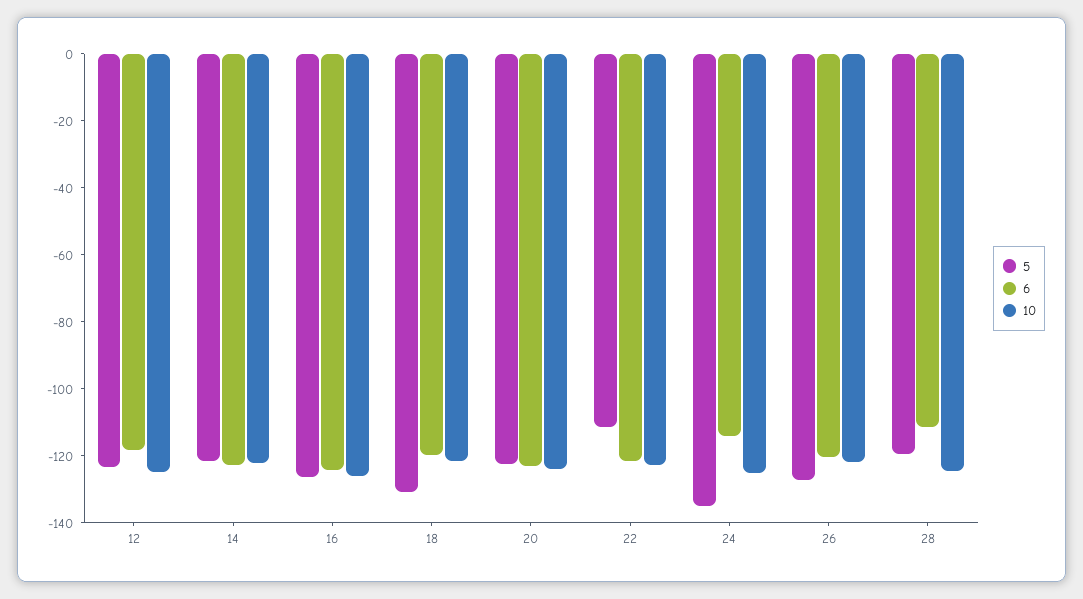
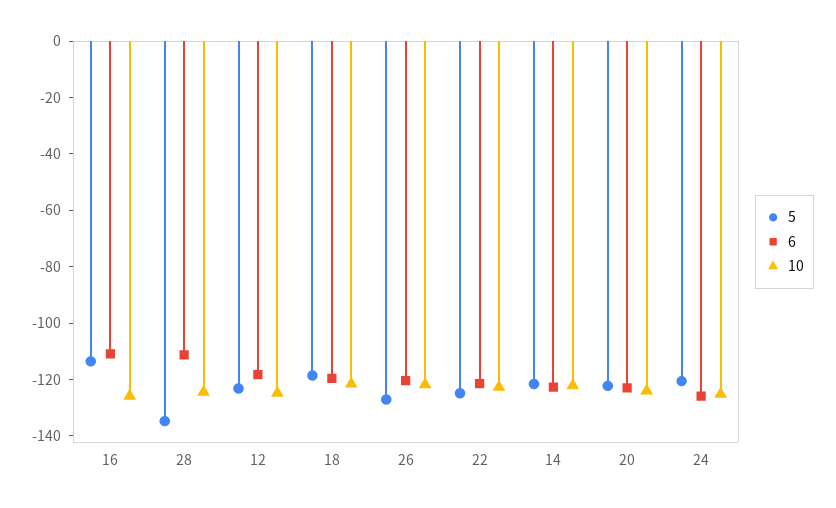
  {
    "5": {
      "12": -125,
      "14": -120,
-     "16": -125,
+     "16": -115,
-     "18": -130,
+     "18": -120,
      "20": -120,
-     "22": -110,
+     "22": -125,
-     "24": -135,
+     "24": -120,
      "26": -125,
-     "28": -120
+     "28": -135
    },
    "6": {
      "12": -120,
      "14": -125,
-     "16": -125,
+     "16": -110,
      "18": -120,
      "20": -125,
      "22": -120,
-     "24": -115,
+     "24": -125,
      "26": -120,
      "28": -110
    },
    "10": {
      "12": -125,
      "14": -120,
      "16": -125,
      "18": -120,
      "20": -125,
      "22": -125,
      "24": -125,
      "26": -120,
      "28": -125
    }
  }

